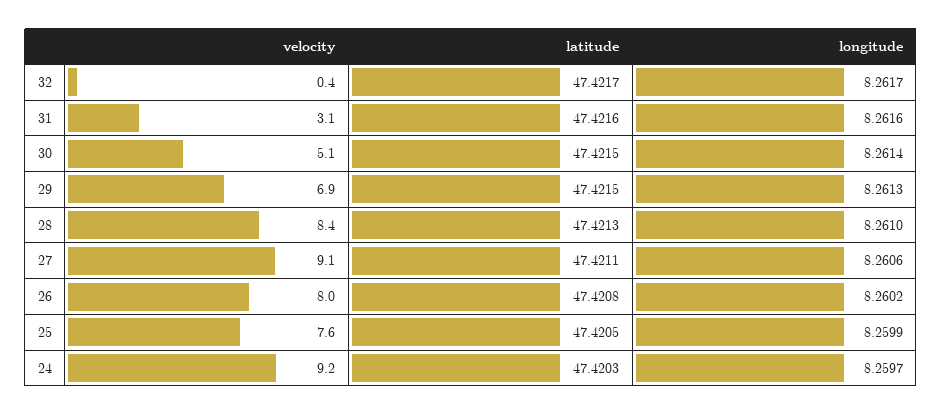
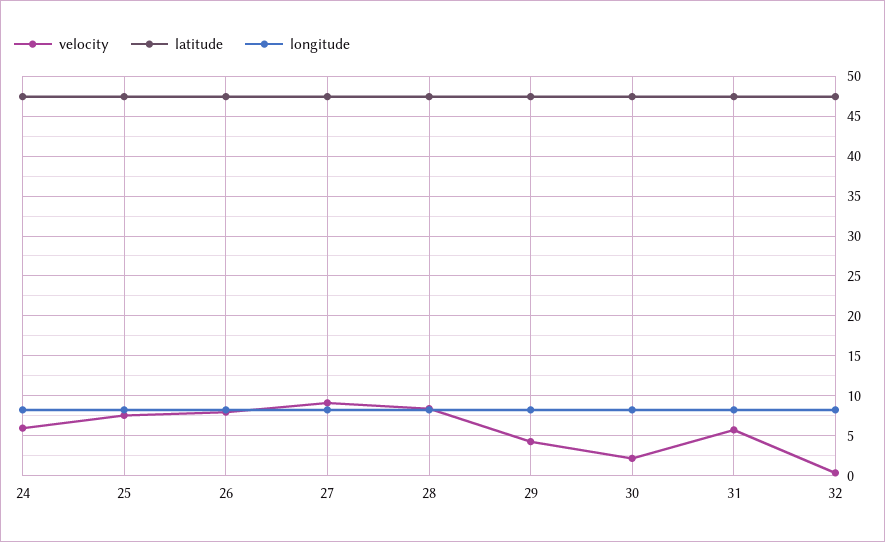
  {
    "velocity": {
      "32": 0.4,
-     "31": 3.1,
+     "31": 6,
-     "30": 5.1,
+     "30": 2,
-     "29": 6.9,
+     "29": 4,
      "28": 8.4,
      "27": 9.1,
      "26": 8,
      "25": 7.6,
-     "24": 9.2
+     "24": 6
    },
    "latitude": {
      "32": 47.4217,
      "31": 47.4216,
      "30": 47.4215,
      "29": 47.4215,
      "28": 47.4213,
      "27": 47.4211,
      "26": 47.4208,
      "25": 47.4205,
      "24": 47.4203
    },
    "longitude": {
      "32": 8.2617,
      "31": 8.2616,
      "30": 8.2614,
      "29": 8.2613,
      "28": 8.261,
      "27": 8.2606,
      "26": 8.2602,
      "25": 8.2599,
      "24": 8.2597
    }
  }

